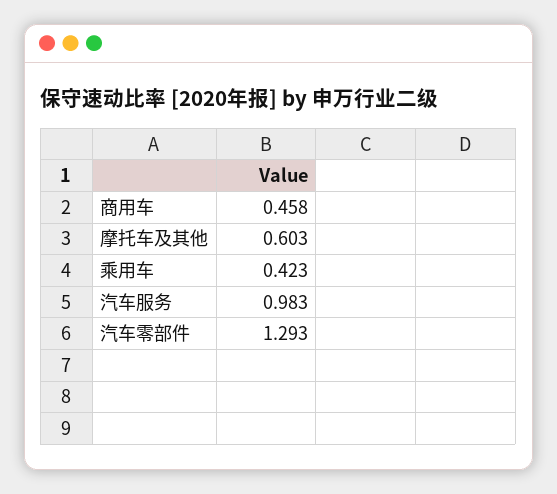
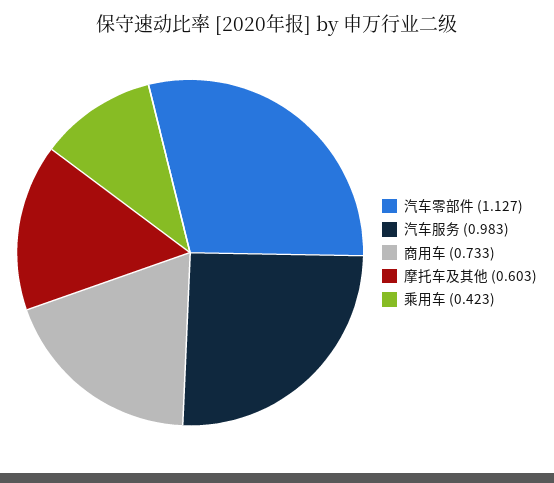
  {
-   "商用车": 0.458,
+   "商用车": 0.733,
    "摩托车及其他": 0.603,
    "乘用车": 0.423,
    "汽车服务": 0.983,
-   "汽车零部件": 1.293
+   "汽车零部件": 1.127
  }

